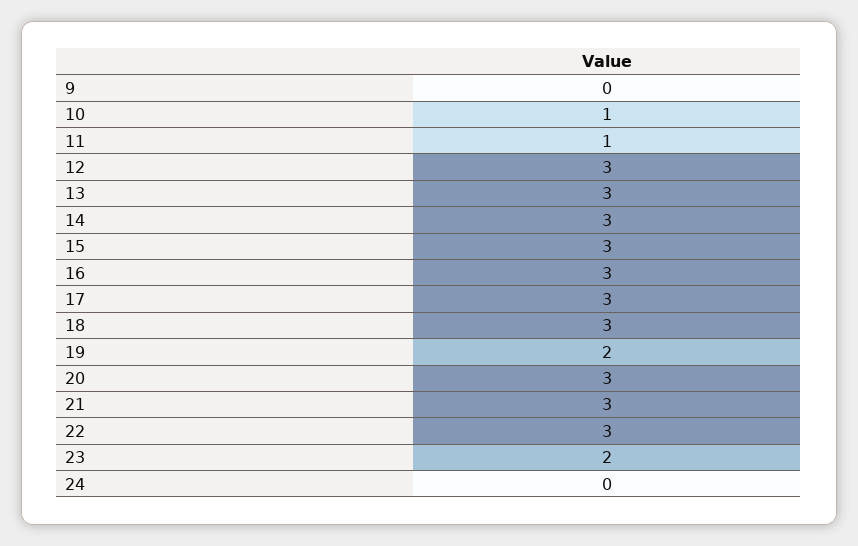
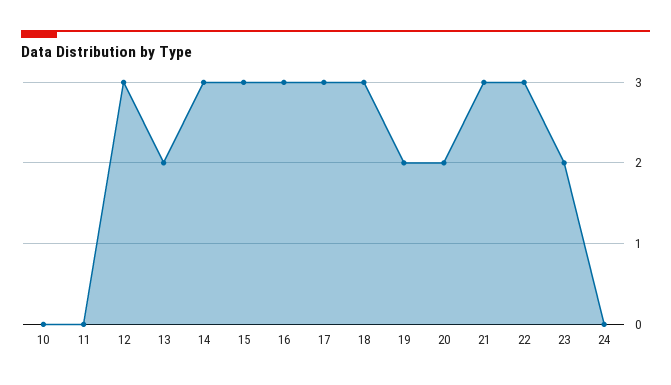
  {
-   "9": 0,
-   "10": 1,
+   "10": 0,
-   "11": 1,
+   "11": 0,
    "12": 3,
-   "13": 3,
+   "13": 2,
    "14": 3,
    "15": 3,
    "16": 3,
    "17": 3,
    "18": 3,
    "19": 2,
-   "20": 3,
+   "20": 2,
    "21": 3,
    "22": 3,
    "23": 2,
    "24": 0
  }

